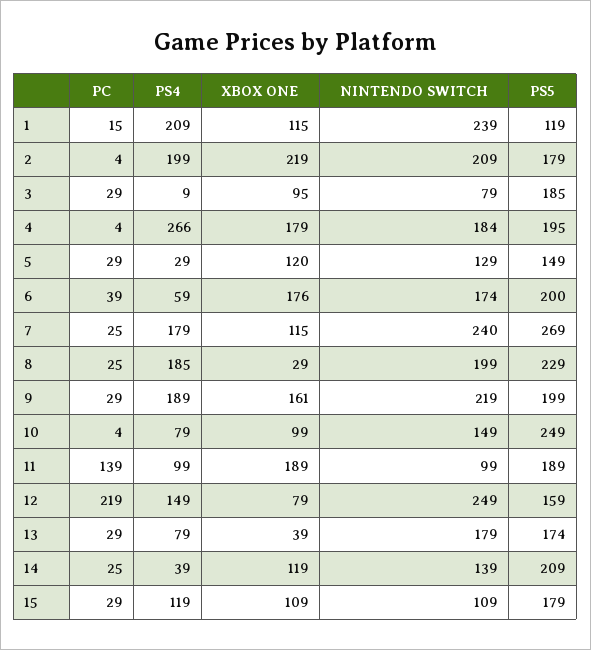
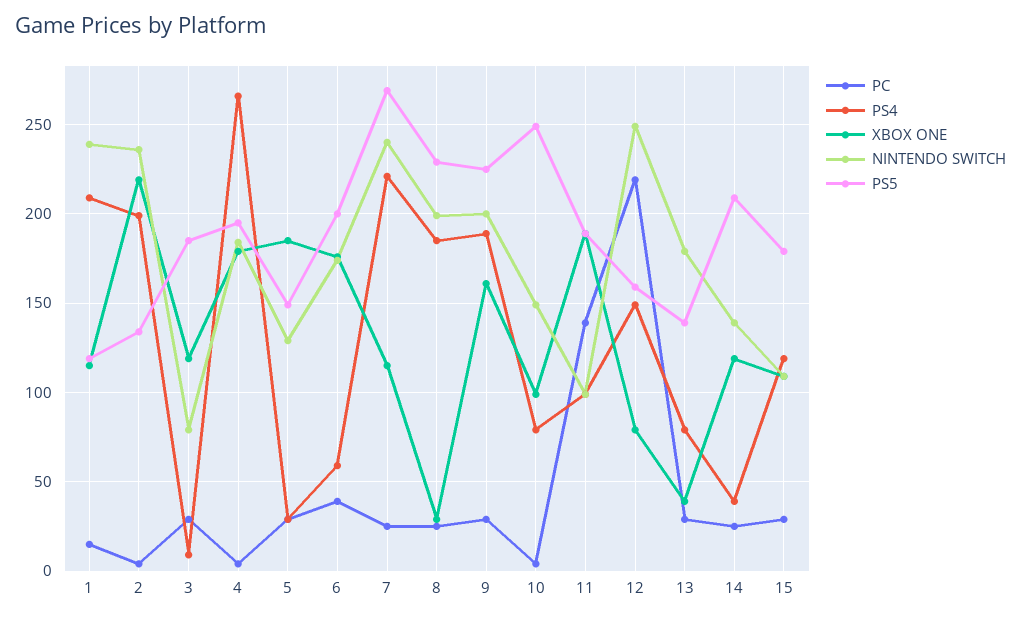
  {
    "PC": {
      "1": 15,
      "2": 4,
      "3": 29,
      "4": 4,
      "5": 29,
      "6": 39,
      "7": 25,
      "8": 25,
      "9": 29,
      "10": 4,
      "11": 139,
      "12": 219,
      "13": 29,
      "14": 25,
      "15": 29
    },
    "PS4": {
      "1": 209,
      "2": 199,
      "3": 9,
      "4": 266,
      "5": 29,
      "6": 59,
-     "7": 179,
+     "7": 220,
      "8": 185,
      "9": 189,
      "10": 79,
      "11": 99,
      "12": 149,
      "13": 79,
      "14": 39,
      "15": 119
    },
    "XBOX ONE": {
      "1": 115,
      "2": 219,
-     "3": 95,
+     "3": 120,
      "4": 179,
-     "5": 120,
+     "5": 185,
      "6": 176,
      "7": 115,
      "8": 29,
      "9": 161,
      "10": 99,
      "11": 189,
      "12": 79,
      "13": 39,
      "14": 119,
      "15": 109
    },
    "NINTENDO SWITCH": {
      "1": 239,
-     "2": 209,
+     "2": 235,
      "3": 79,
      "4": 184,
      "5": 129,
      "6": 174,
      "7": 240,
      "8": 199,
-     "9": 219,
+     "9": 200,
      "10": 149,
      "11": 99,
      "12": 249,
      "13": 179,
      "14": 139,
      "15": 109
    },
    "PS5": {
      "1": 119,
-     "2": 179,
+     "2": 135,
      "3": 185,
      "4": 195,
      "5": 149,
      "6": 200,
      "7": 269,
      "8": 229,
-     "9": 199,
+     "9": 225,
      "10": 249,
      "11": 189,
      "12": 159,
-     "13": 174,
+     "13": 140,
      "14": 209,
      "15": 179
    }
  }

